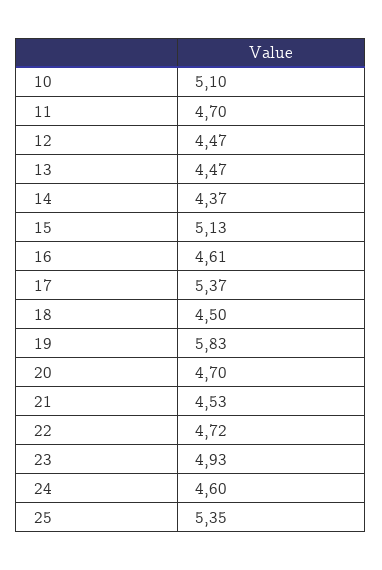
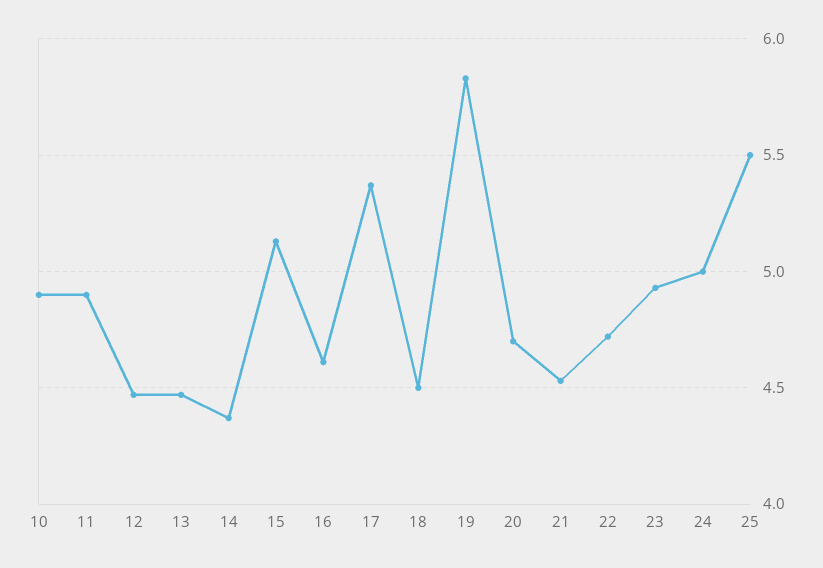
  {
-   "10": 5.1,
+   "10": 4.9,
-   "11": 4.7,
+   "11": 4.9,
    "12": 4.47,
    "13": 4.47,
    "14": 4.37,
    "15": 5.13,
    "16": 4.61,
    "17": 5.37,
    "18": 4.5,
    "19": 5.83,
    "20": 4.7,
    "21": 4.53,
    "22": 4.72,
    "23": 4.93,
-   "24": 4.6,
+   "24": 5,
-   "25": 5.35
+   "25": 5.5
  }

